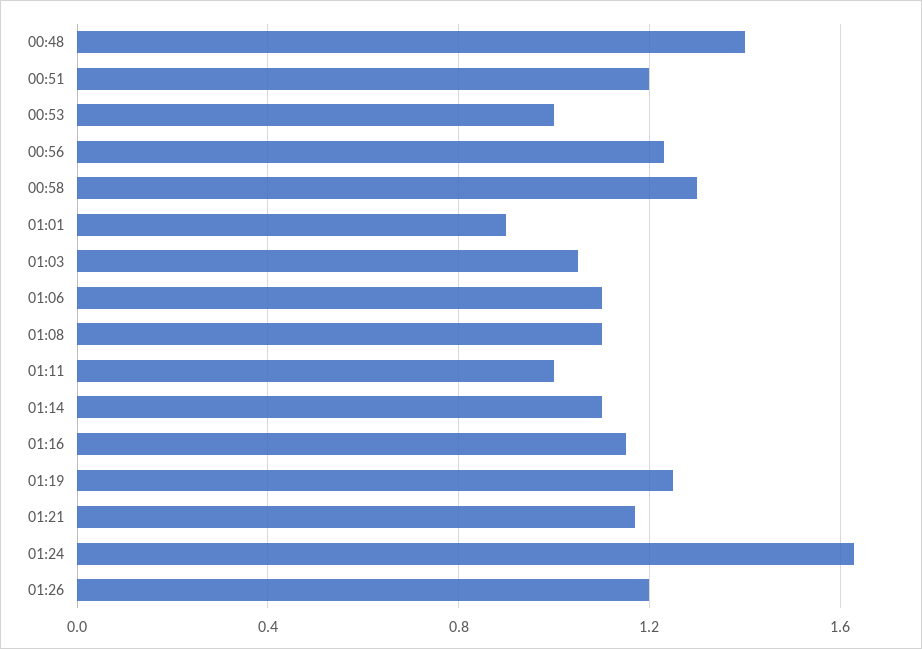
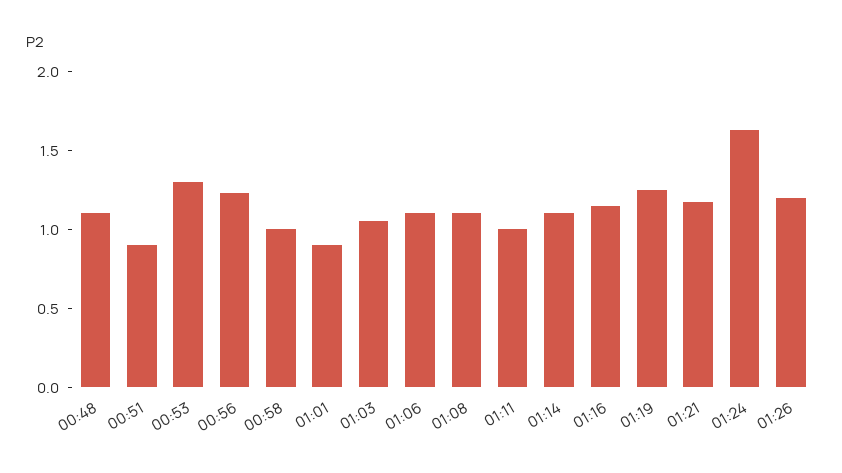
  {
-   "00:48": 1.4,
+   "00:48": 1.1,
-   "00:51": 1.2,
+   "00:51": 0.9,
-   "00:53": 1,
+   "00:53": 1.3,
    "00:56": 1.25,
-   "00:58": 1.3,
+   "00:58": 1,
    "01:01": 0.9,
    "01:03": 1.05,
    "01:06": 1.1,
    "01:08": 1.1,
    "01:11": 1,
    "01:14": 1.1,
    "01:16": 1.15,
    "01:19": 1.25,
    "01:21": 1.15,
    "01:24": 1.65,
    "01:26": 1.2
  }

